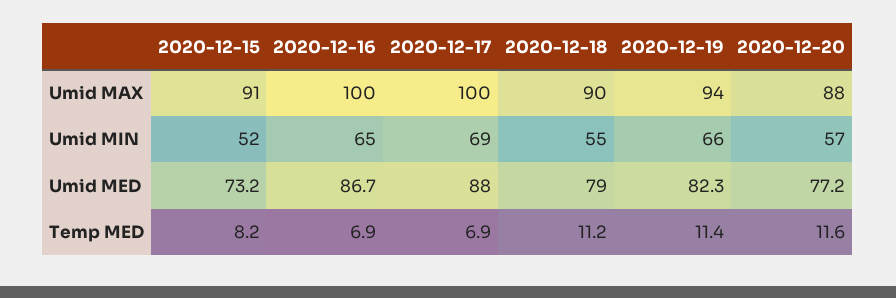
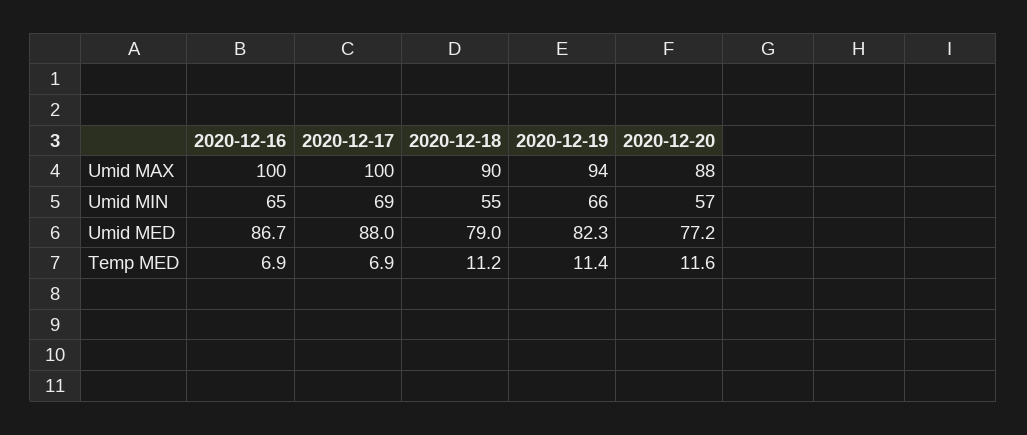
  {
-   "2020-12-15": {
-     "Umid MAX": 91,
-     "Umid MIN": 52,
-     "Umid MED": 73.2,
-     "Temp MED": 8.2
-   },
    "2020-12-16": {
      "Umid MAX": 100,
      "Umid MIN": 65,
      "Umid MED": 86.7,
      "Temp MED": 6.9
    },
    "2020-12-17": {
      "Umid MAX": 100,
      "Umid MIN": 69,
      "Umid MED": 88,
      "Temp MED": 6.9
    },
    "2020-12-18": {
      "Umid MAX": 90,
      "Umid MIN": 55,
      "Umid MED": 79,
      "Temp MED": 11.2
    },
    "2020-12-19": {
      "Umid MAX": 94,
      "Umid MIN": 66,
      "Umid MED": 82.3,
      "Temp MED": 11.4
    },
    "2020-12-20": {
      "Umid MAX": 88,
      "Umid MIN": 57,
      "Umid MED": 77.2,
      "Temp MED": 11.6
    }
  }

